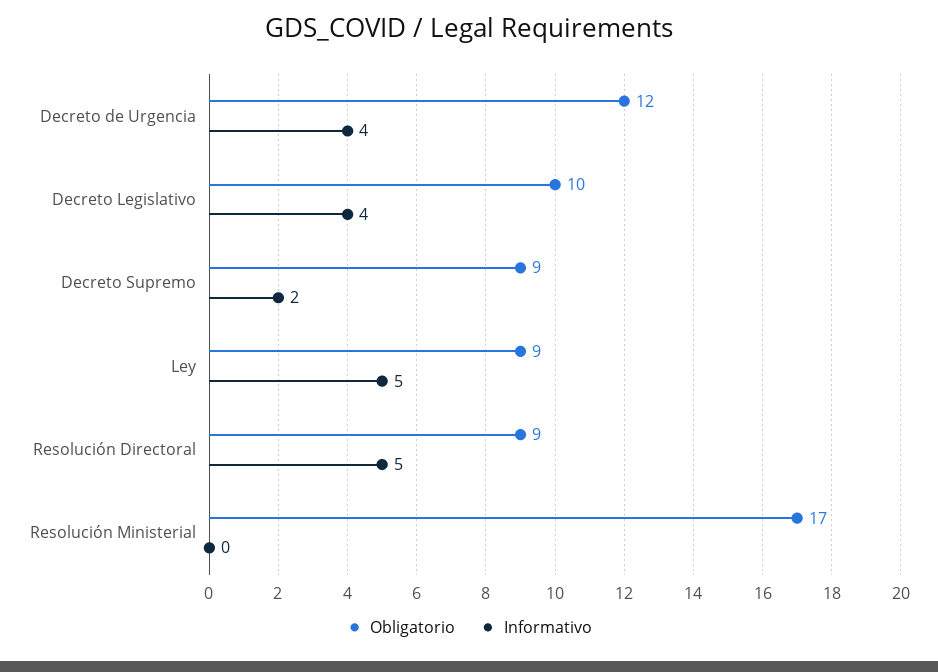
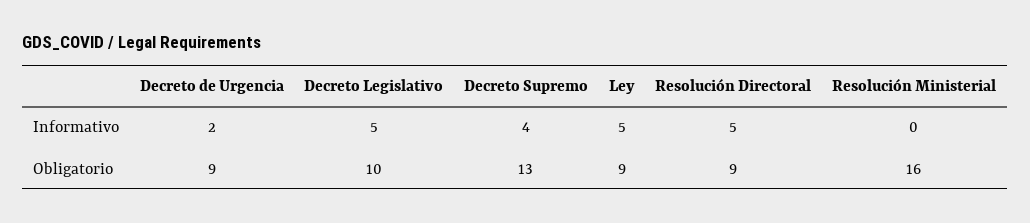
  {
    "Obligatorio": {
-     "Decreto de Urgencia": 12,
+     "Decreto de Urgencia": 9,
      "Decreto Legislativo": 10,
-     "Decreto Supremo": 9,
+     "Decreto Supremo": 13,
      "Ley": 9,
      "Resolución Directoral": 9,
-     "Resolución Ministerial": 17
+     "Resolución Ministerial": 16
    },
    "Informativo": {
-     "Decreto de Urgencia": 4,
+     "Decreto de Urgencia": 2,
-     "Decreto Legislativo": 4,
+     "Decreto Legislativo": 5,
-     "Decreto Supremo": 2,
+     "Decreto Supremo": 4,
      "Ley": 5,
      "Resolución Directoral": 5,
      "Resolución Ministerial": 0
    }
  }

